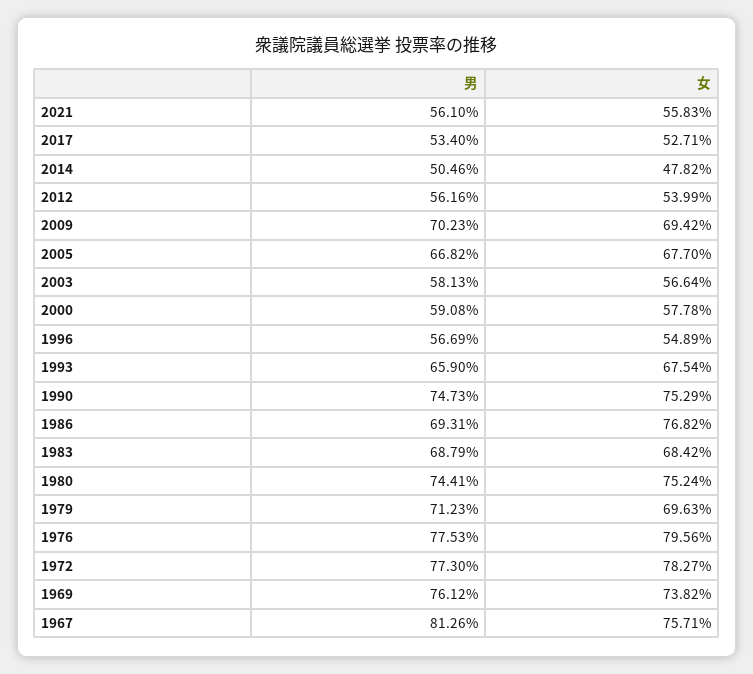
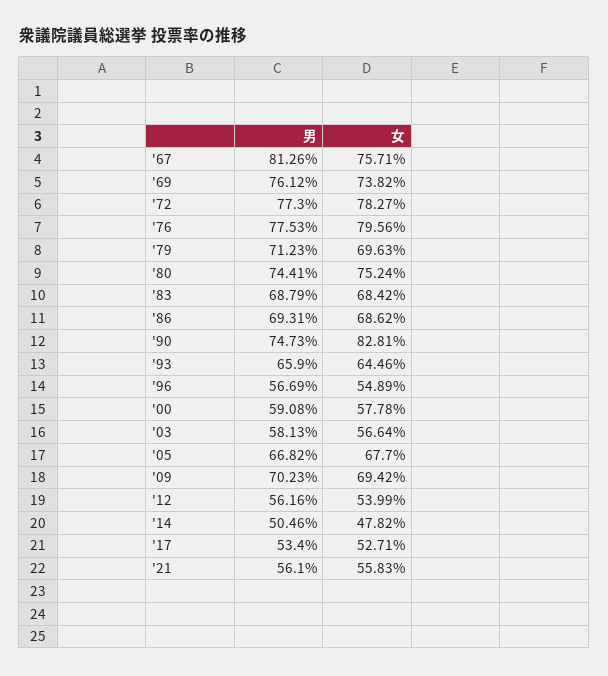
  {
    "男": {
      "2021": 56.1,
      "2017": 53.4,
      "2014": 50.46,
      "2012": 56.16,
      "2009": 70.23,
      "2005": 66.82,
      "2003": 58.13,
      "2000": 59.08,
      "1996": 56.69,
      "1993": 65.9,
      "1990": 74.73,
      "1986": 69.31,
      "1983": 68.79,
      "1980": 74.41,
      "1979": 71.23,
      "1976": 77.53,
      "1972": 77.3,
      "1969": 76.12,
      "1967": 81.26
    },
    "女": {
      "2021": 55.83,
      "2017": 52.71,
      "2014": 47.82,
      "2012": 53.99,
      "2009": 69.42,
      "2005": 67.7,
      "2003": 56.64,
      "2000": 57.78,
      "1996": 54.89,
-     "1993": 67.54,
+     "1993": 64.46,
-     "1990": 75.29,
+     "1990": 82.81,
-     "1986": 76.82,
+     "1986": 68.62,
      "1983": 68.42,
      "1980": 75.24,
      "1979": 69.63,
      "1976": 79.56,
      "1972": 78.27,
      "1969": 73.82,
      "1967": 75.71
    }
  }

